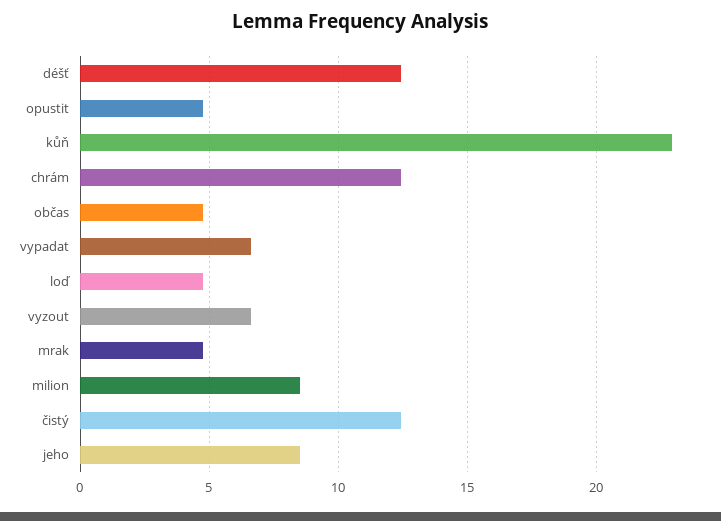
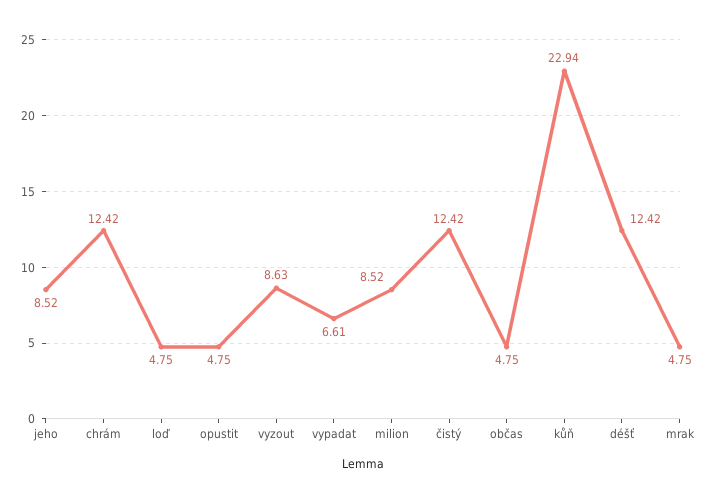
  {
    "déšť": 12.42,
    "opustit": 4.75,
    "kůň": 22.94,
    "chrám": 12.42,
    "občas": 4.75,
    "vypadat": 6.61,
    "loď": 4.75,
-   "vyzout": 6.5,
+   "vyzout": 8.63,
    "mrak": 4.75,
    "milion": 8.52,
    "čistý": 12.42,
    "jeho": 8.52
  }

